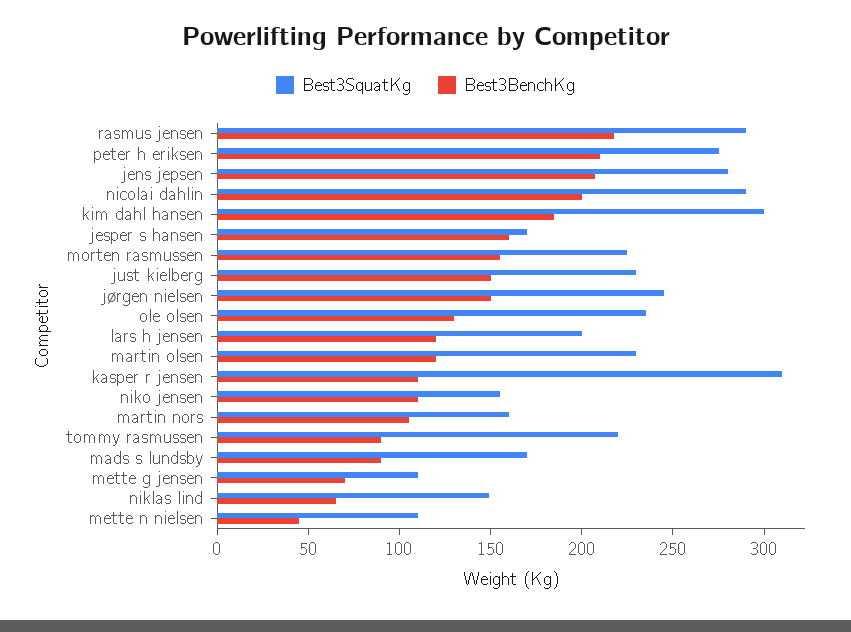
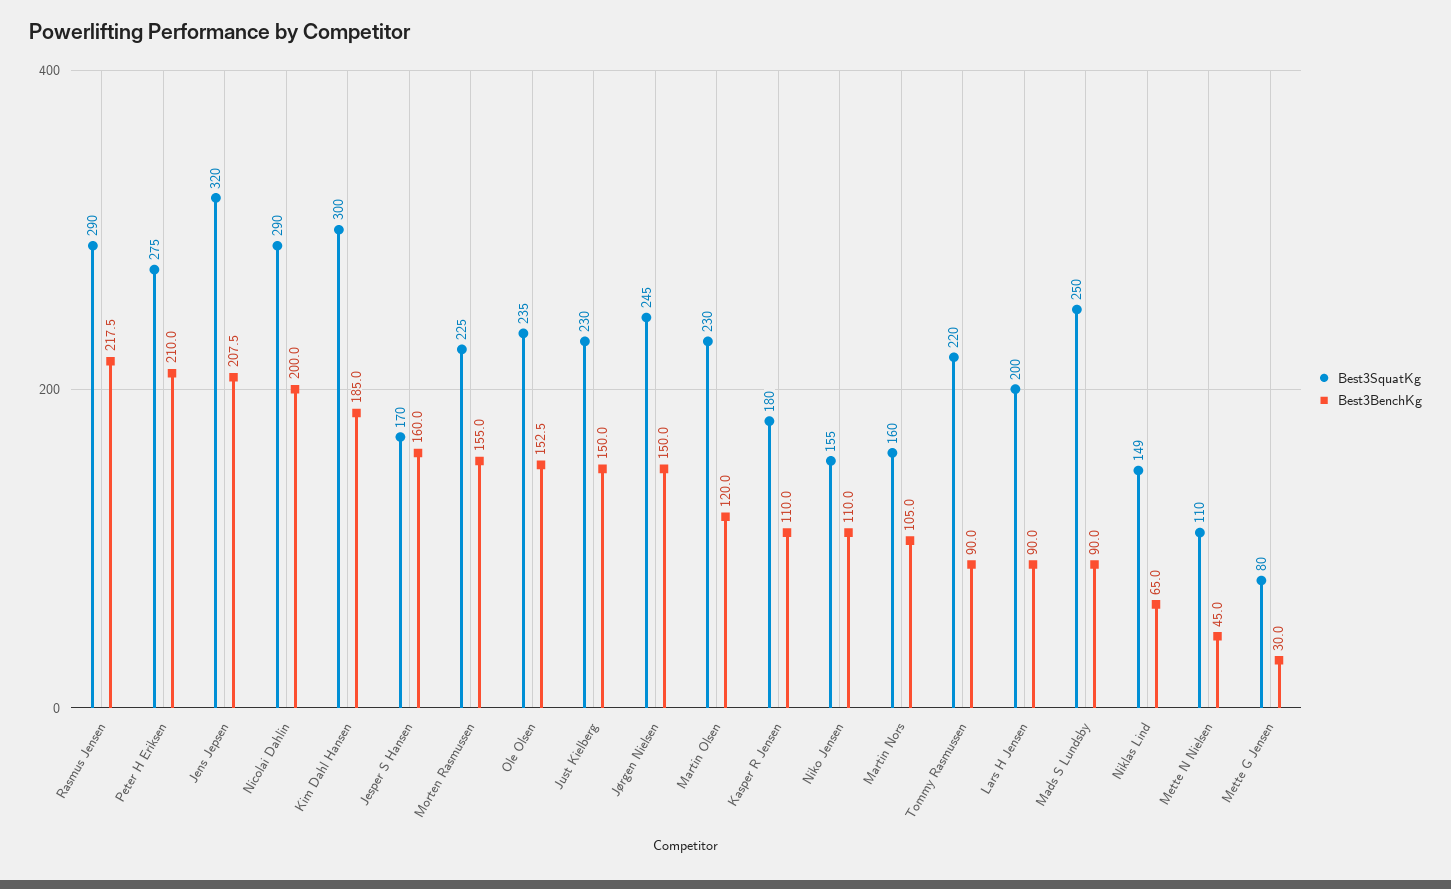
  {
    "Best3SquatKg": {
      "rasmus jensen": 290,
      "peter h eriksen": 275,
-     "jens jepsen": 280,
+     "jens jepsen": 320,
      "nicolai dahlin": 290,
      "kim dahl hansen": 300,
      "jesper s hansen": 170,
      "morten rasmussen": 225,
      "just kielberg": 230,
      "jørgen nielsen": 245,
      "ole olsen": 235,
      "lars h jensen": 200,
      "martin olsen": 230,
-     "kasper r jensen": 310,
+     "kasper r jensen": 180,
      "niko jensen": 155,
      "martin nors": 160,
      "tommy rasmussen": 220,
-     "mads s lundsby": 170,
+     "mads s lundsby": 250,
-     "mette g jensen": 110,
+     "mette g jensen": 80,
      "niklas lind": 149,
      "mette n nielsen": 110
    },
    "Best3BenchKg": {
      "rasmus jensen": 217.5,
      "peter h eriksen": 210,
      "jens jepsen": 207.5,
      "nicolai dahlin": 200,
      "kim dahl hansen": 185,
      "jesper s hansen": 160,
      "morten rasmussen": 155,
      "just kielberg": 150,
      "jørgen nielsen": 150,
-     "ole olsen": 130,
+     "ole olsen": 152.5,
-     "lars h jensen": 120,
+     "lars h jensen": 90,
      "martin olsen": 120,
      "kasper r jensen": 110,
      "niko jensen": 110,
      "martin nors": 105,
      "tommy rasmussen": 90,
      "mads s lundsby": 90,
-     "mette g jensen": 70,
+     "mette g jensen": 30,
      "niklas lind": 65,
      "mette n nielsen": 45
    }
  }

